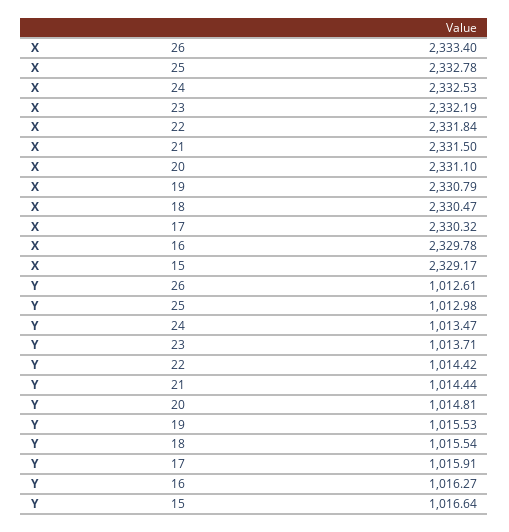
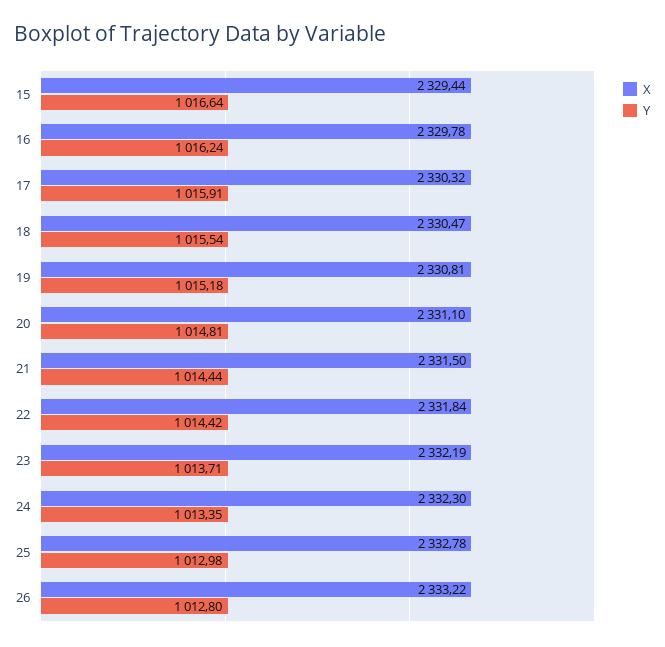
  {
    "X": {
-     "26": 2333.4,
+     "26": 2333.22,
      "25": 2332.78,
-     "24": 2332.53,
+     "24": 2332.3,
      "23": 2332.19,
      "22": 2331.84,
      "21": 2331.5,
      "20": 2331.1,
-     "19": 2330.79,
+     "19": 2330.81,
      "18": 2330.47,
      "17": 2330.32,
      "16": 2329.78,
-     "15": 2329.17
+     "15": 2329.44
    },
    "Y": {
-     "26": 1012.61,
+     "26": 1012.8,
      "25": 1012.98,
-     "24": 1013.47,
+     "24": 1013.35,
      "23": 1013.71,
      "22": 1014.42,
      "21": 1014.44,
      "20": 1014.81,
-     "19": 1015.53,
+     "19": 1015.18,
      "18": 1015.54,
      "17": 1015.91,
-     "16": 1016.27,
+     "16": 1016.24,
      "15": 1016.64
    }
  }

